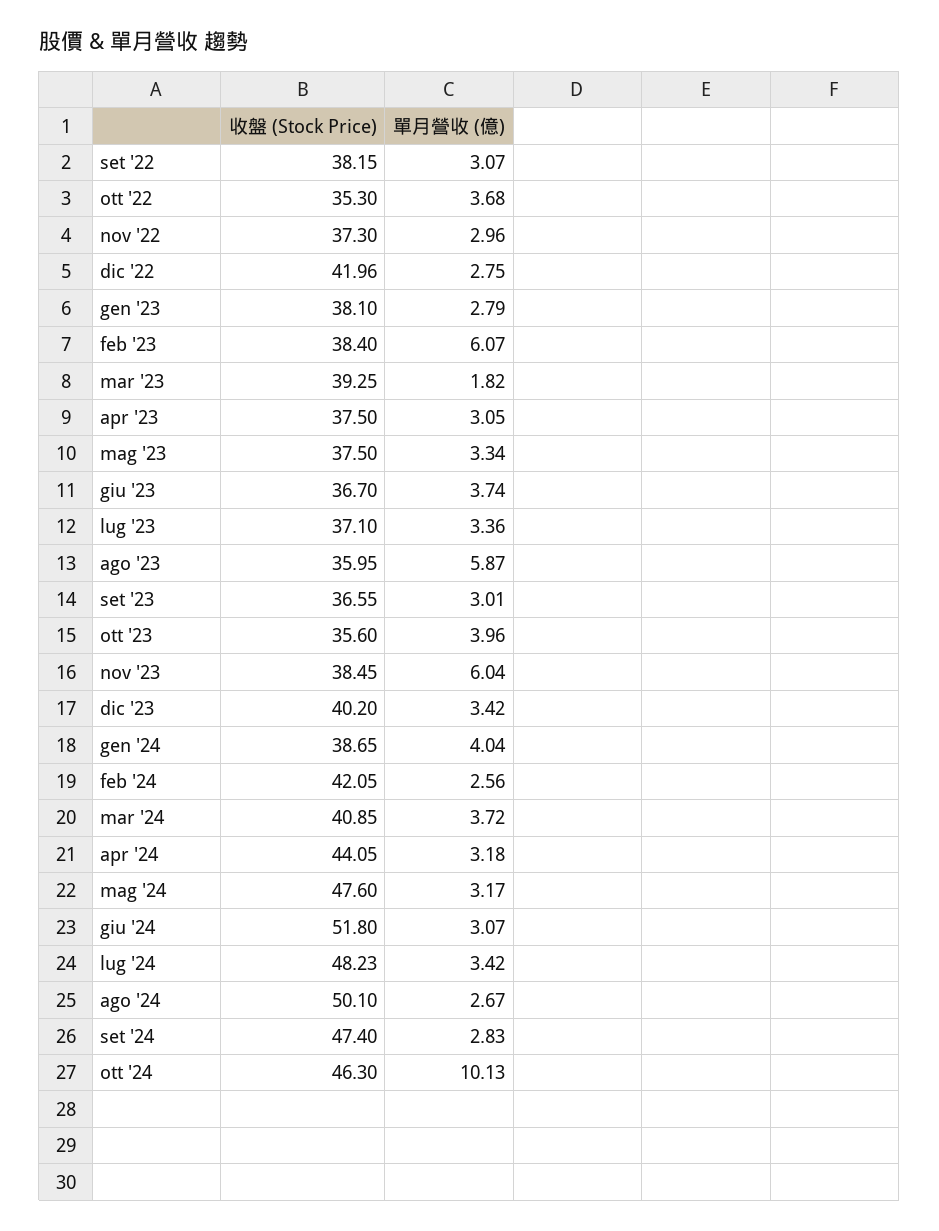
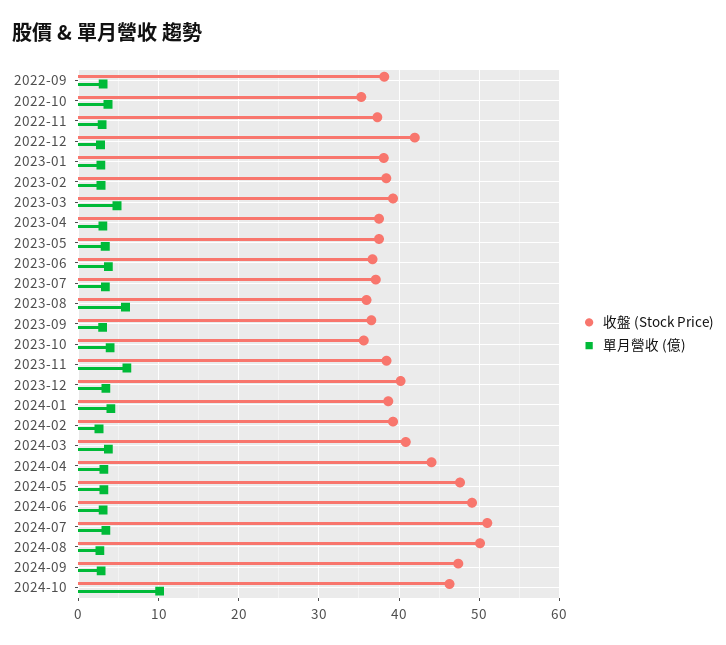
  {
    "收盤 (Stock Price)": {
      "set '22": 38.15,
      "ott '22": 35.3,
      "nov '22": 37.3,
      "dic '22": 41.96,
      "gen '23": 38.1,
      "feb '23": 38.4,
      "mar '23": 39.25,
      "apr '23": 37.5,
      "mag '23": 37.5,
      "giu '23": 36.7,
      "lug '23": 37.1,
      "ago '23": 35.95,
      "set '23": 36.55,
      "ott '23": 35.6,
      "nov '23": 38.45,
      "dic '23": 40.2,
      "gen '24": 38.65,
-     "feb '24": 42.05,
+     "feb '24": 39,
      "mar '24": 40.85,
      "apr '24": 44.05,
      "mag '24": 47.6,
-     "giu '24": 51.8,
+     "giu '24": 49,
-     "lug '24": 48.23,
+     "lug '24": 51,
      "ago '24": 50.1,
      "set '24": 47.4,
      "ott '24": 46.3
    },
    "單月營收 (億)": {
      "set '22": 3.07,
      "ott '22": 3.68,
      "nov '22": 2.96,
      "dic '22": 2.75,
      "gen '23": 2.79,
-     "feb '23": 6.07,
+     "feb '23": 3,
-     "mar '23": 1.82,
+     "mar '23": 5,
      "apr '23": 3.05,
      "mag '23": 3.34,
      "giu '23": 3.74,
      "lug '23": 3.36,
      "ago '23": 5.87,
      "set '23": 3.01,
      "ott '23": 3.96,
      "nov '23": 6.04,
      "dic '23": 3.42,
      "gen '24": 4.04,
      "feb '24": 2.56,
      "mar '24": 3.72,
      "apr '24": 3.18,
      "mag '24": 3.17,
      "giu '24": 3.07,
      "lug '24": 3.42,
      "ago '24": 2.67,
      "set '24": 2.83,
      "ott '24": 10.13
    }
  }

